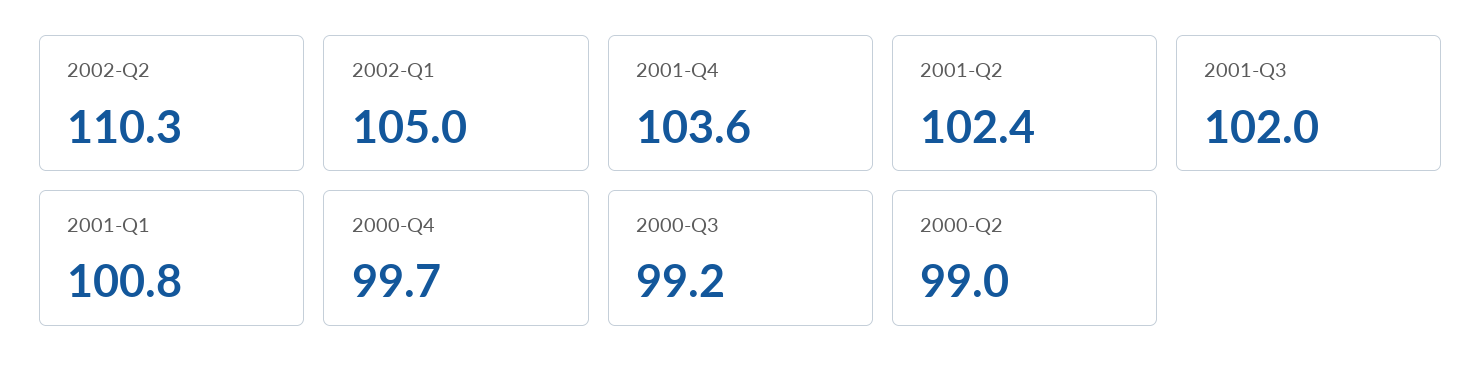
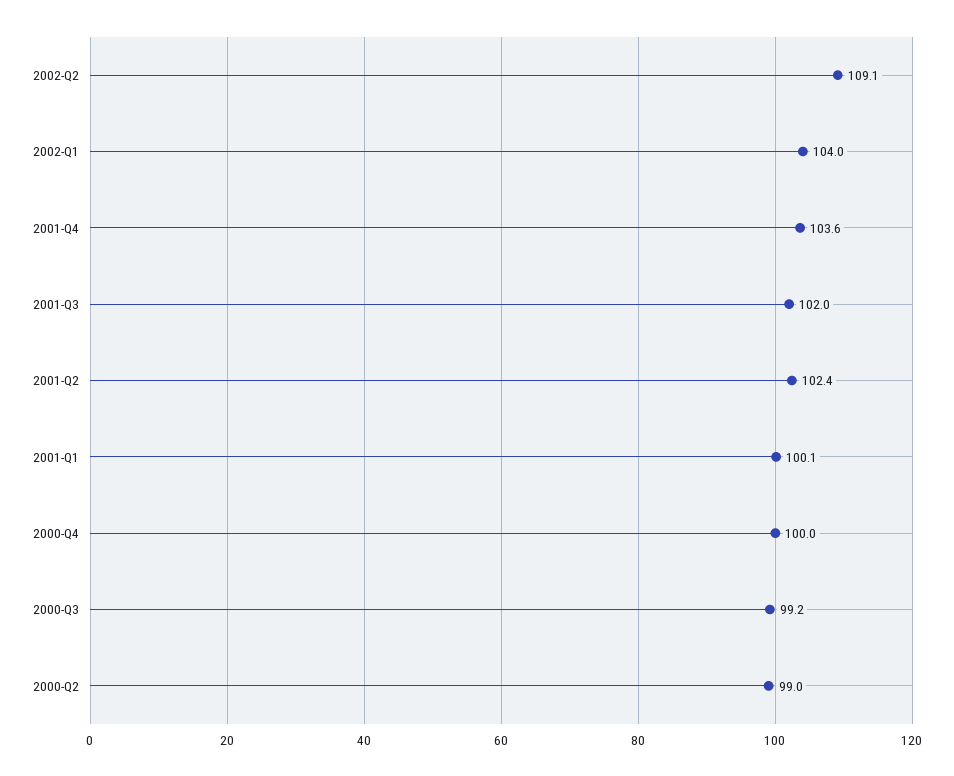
  {
-   "2002-Q2": 110.3,
+   "2002-Q2": 109.1,
-   "2002-Q1": 105,
+   "2002-Q1": 104,
    "2001-Q4": 103.6,
    "2001-Q2": 102.4,
    "2001-Q3": 102,
-   "2001-Q1": 100.8,
+   "2001-Q1": 100.1,
-   "2000-Q4": 99.7,
+   "2000-Q4": 100,
    "2000-Q3": 99.2,
    "2000-Q2": 99
  }

